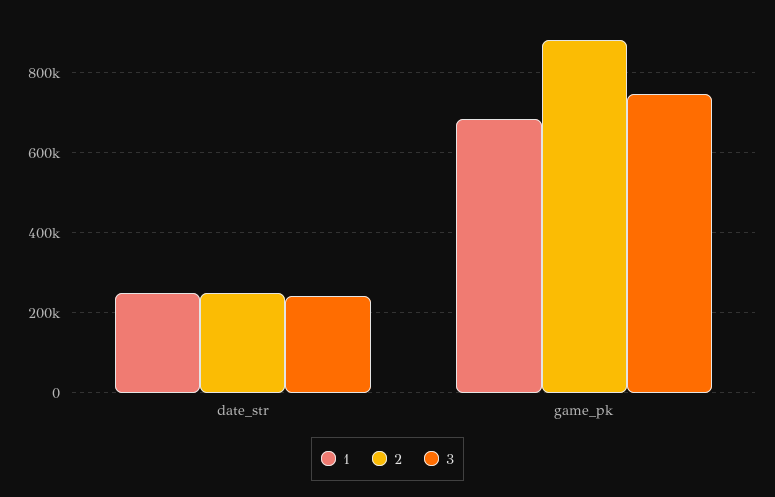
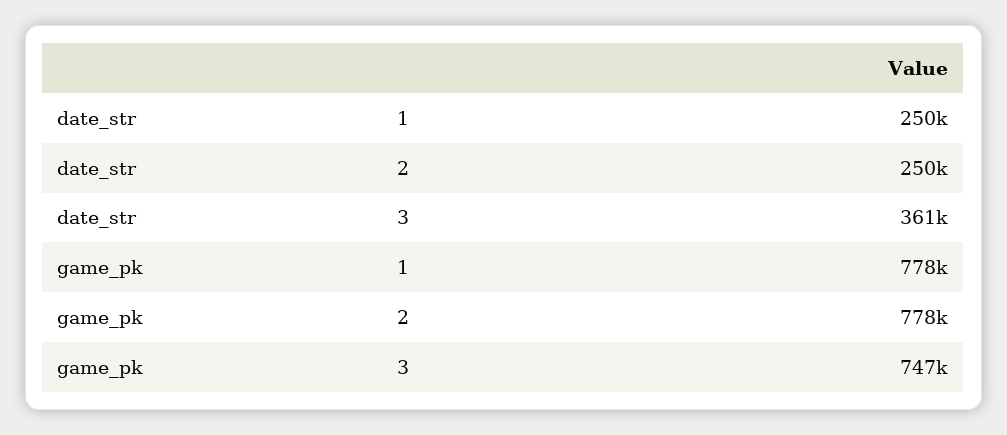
  {
    "1": {
      "date_str": 250000,
-     "game_pk": 680000
+     "game_pk": 778000
    },
    "2": {
      "date_str": 250000,
-     "game_pk": 880000
+     "game_pk": 778000
    },
    "3": {
-     "date_str": 240000,
+     "date_str": 361000,
      "game_pk": 747000
    }
  }

